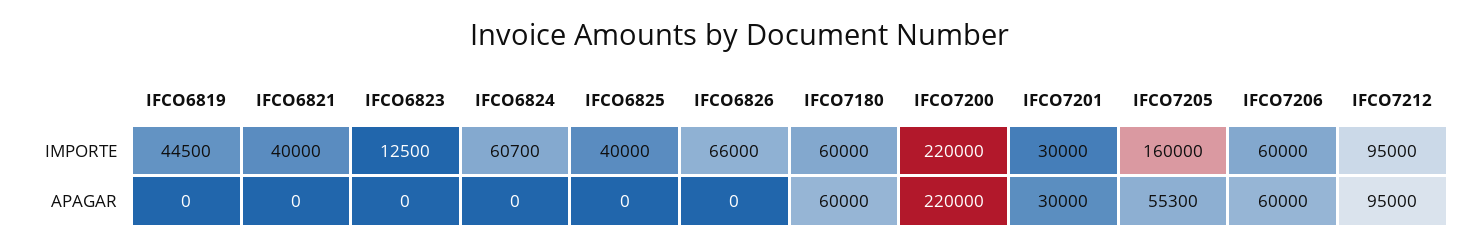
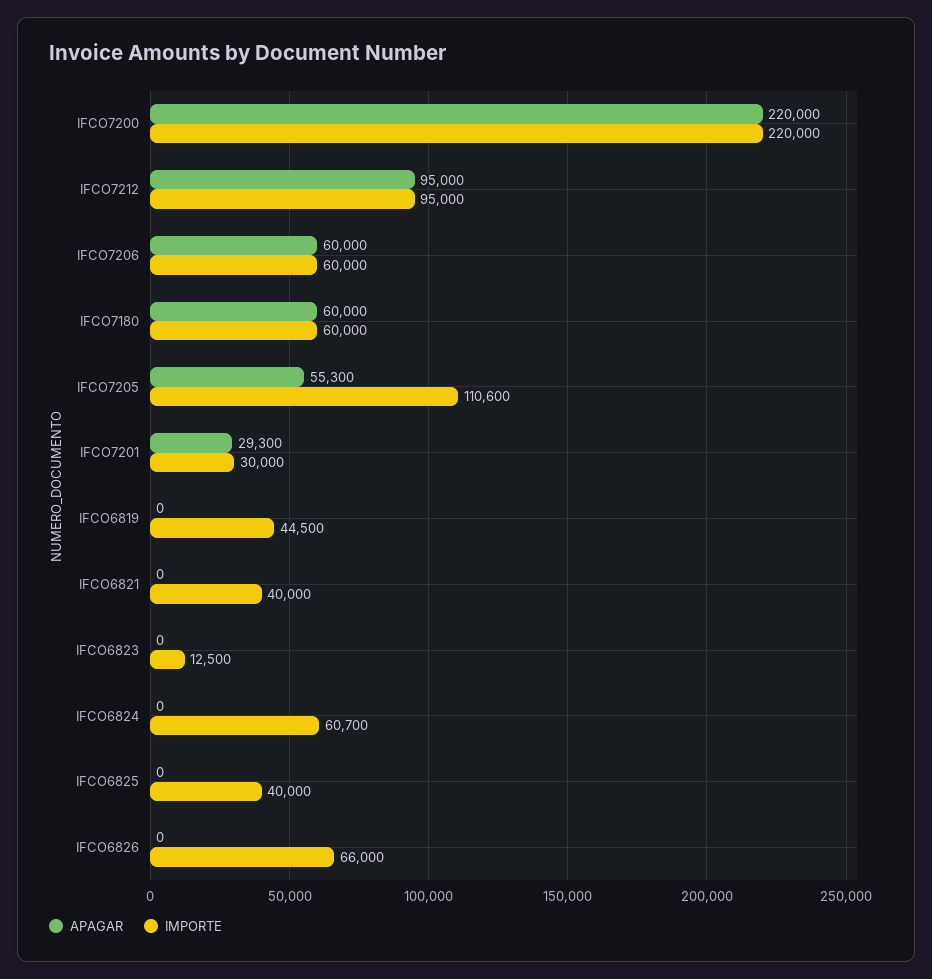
  {
    "IMPORTE": {
      "IFCO6819": 44500,
      "IFCO6821": 40000,
      "IFCO6823": 12500,
      "IFCO6824": 60700,
      "IFCO6825": 40000,
      "IFCO6826": 66000,
      "IFCO7180": 60000,
      "IFCO7200": 220000,
      "IFCO7201": 30000,
-     "IFCO7205": 160000,
+     "IFCO7205": 110600,
      "IFCO7206": 60000,
      "IFCO7212": 95000
    },
    "APAGAR": {
      "IFCO6819": 0,
      "IFCO6821": 0,
      "IFCO6823": 0,
      "IFCO6824": 0,
      "IFCO6825": 0,
      "IFCO6826": 0,
      "IFCO7180": 60000,
      "IFCO7200": 220000,
-     "IFCO7201": 30000,
+     "IFCO7201": 29300,
      "IFCO7205": 55300,
      "IFCO7206": 60000,
      "IFCO7212": 95000
    }
  }

